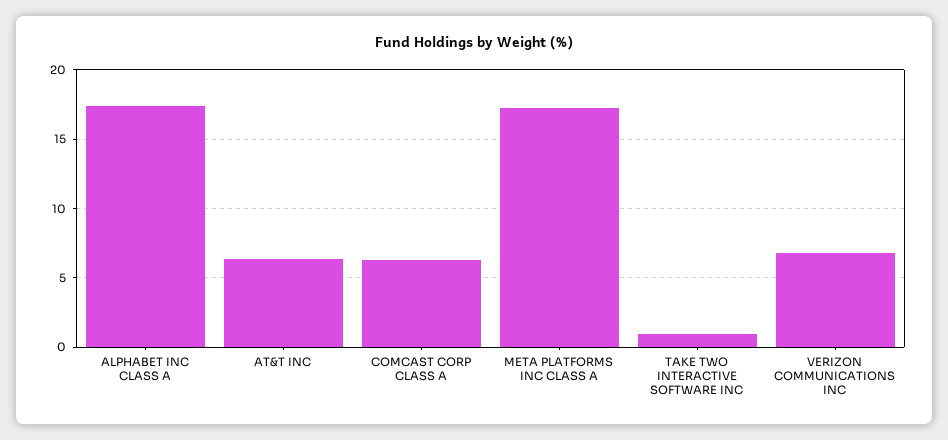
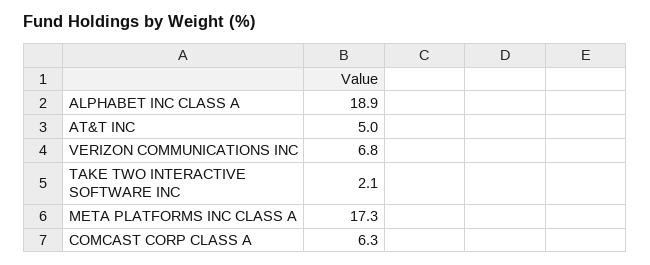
  {
-   "ALPHABET INC CLASS A": 17.5,
+   "ALPHABET INC CLASS A": 18.9,
-   "AT&T INC": 6.5,
+   "AT&T INC": 5,
    "COMCAST CORP CLASS A": 6.3,
    "META PLATFORMS INC CLASS A": 17.3,
-   "TAKE TWO INTERACTIVE SOFTWARE INC": 1,
+   "TAKE TWO INTERACTIVE SOFTWARE INC": 2.1,
    "VERIZON COMMUNICATIONS INC": 6.8
  }

